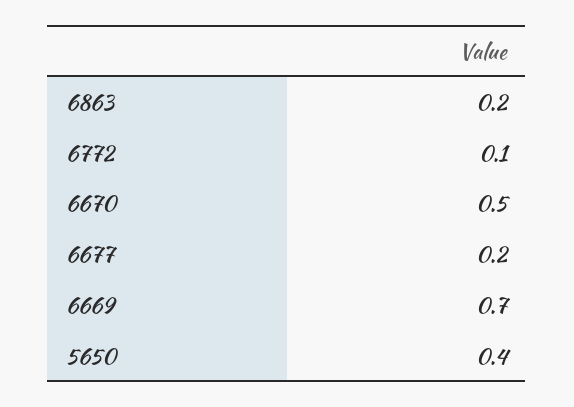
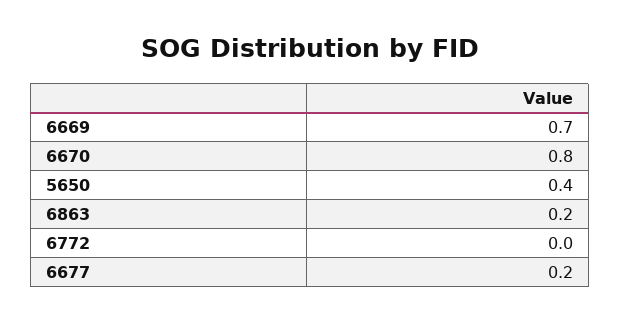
  {
    "6863": 0.2,
-   "6772": 0.1,
+   "6772": 0,
-   "6670": 0.5,
+   "6670": 0.8,
    "6677": 0.2,
    "6669": 0.7,
    "5650": 0.4
  }

